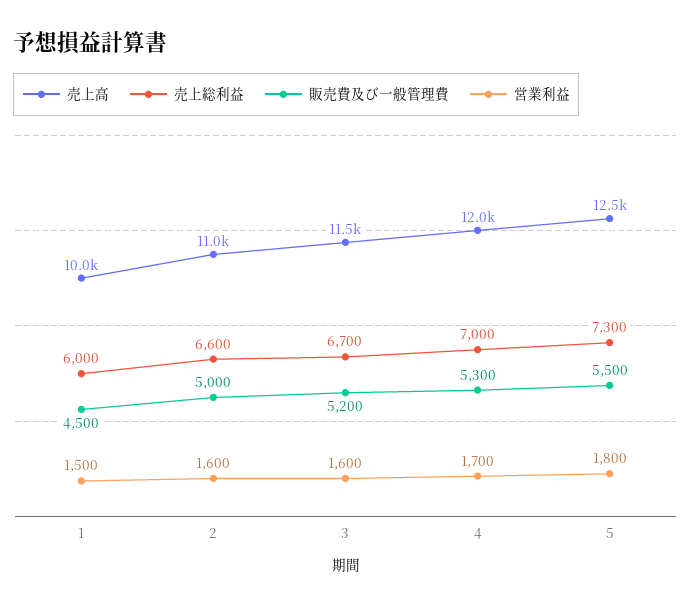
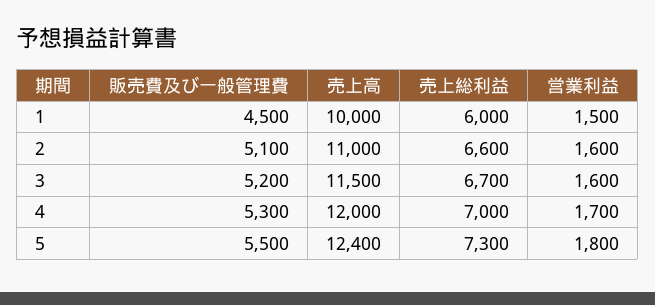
  {
    "売上高": {
      "1": 10000,
      "2": 11000,
      "3": 11500,
      "4": 12000,
-     "5": 12500
+     "5": 12400
    },
    "売上総利益": {
      "1": 6000,
      "2": 6600,
      "3": 6700,
      "4": 7000,
      "5": 7300
    },
    "販売費及び一般管理費": {
      "1": 4500,
-     "2": 5000,
+     "2": 5100,
      "3": 5200,
      "4": 5300,
      "5": 5500
    },
    "営業利益": {
      "1": 1500,
      "2": 1600,
      "3": 1600,
      "4": 1700,
      "5": 1800
    }
  }

